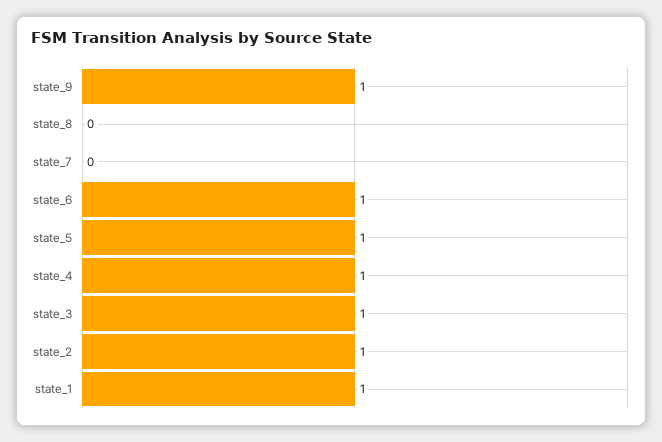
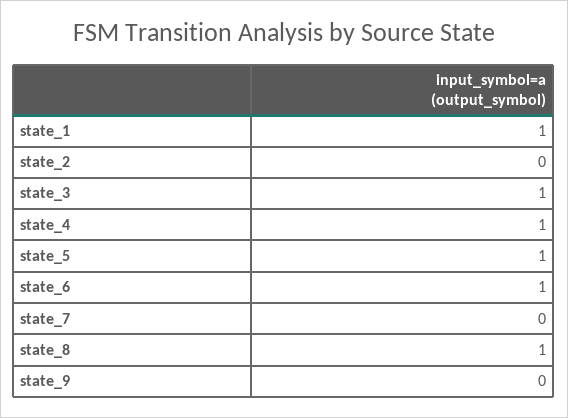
  {
-   "state_9": 1,
+   "state_9": 0,
-   "state_8": 0,
+   "state_8": 1,
    "state_7": 0,
    "state_6": 1,
    "state_5": 1,
    "state_4": 1,
    "state_3": 1,
-   "state_2": 1,
+   "state_2": 0,
    "state_1": 1
  }

